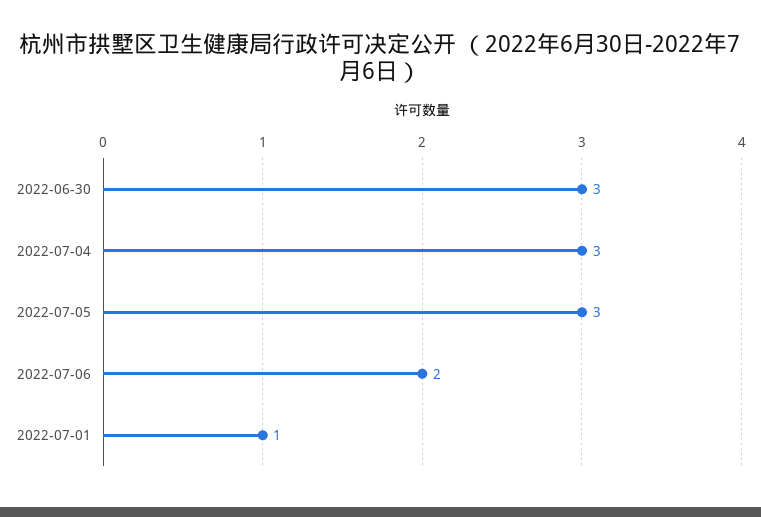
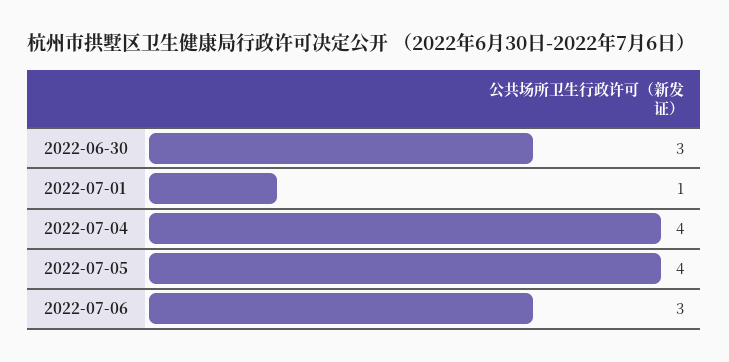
  {
    "2022-06-30": 3,
-   "2022-07-04": 3,
+   "2022-07-04": 4,
-   "2022-07-05": 3,
+   "2022-07-05": 4,
-   "2022-07-06": 2,
+   "2022-07-06": 3,
    "2022-07-01": 1
  }

